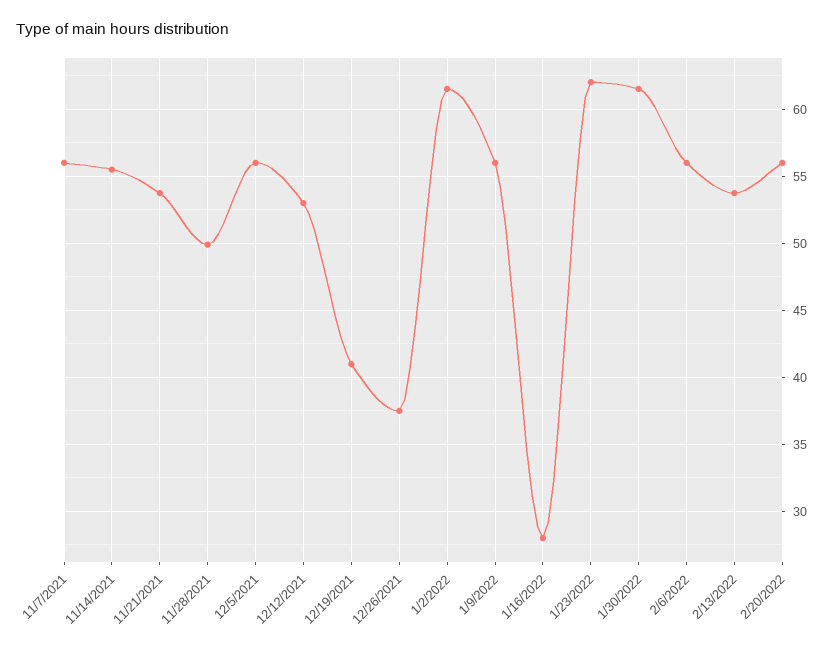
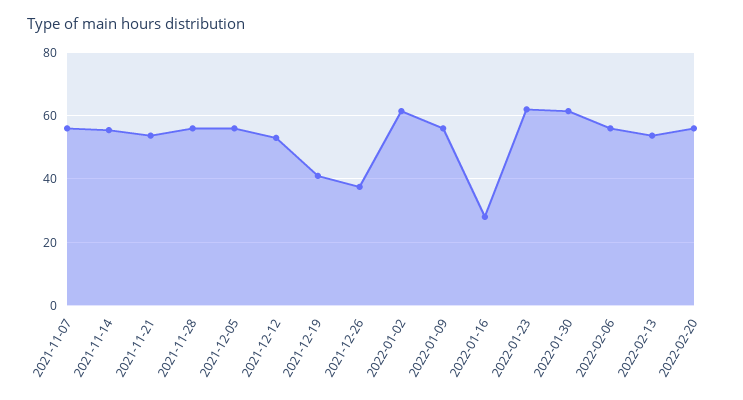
  {
    "11/7/2021": 56,
    "11/14/2021": 55.5,
    "11/21/2021": 53.5,
-   "11/28/2021": 50,
+   "11/28/2021": 56,
    "12/5/2021": 56,
    "12/12/2021": 53,
    "12/19/2021": 41,
    "12/26/2021": 37.5,
    "1/2/2022": 61.5,
    "1/9/2022": 56,
    "1/16/2022": 28,
    "1/23/2022": 62,
    "1/30/2022": 61.5,
    "2/6/2022": 56,
    "2/13/2022": 53.5,
    "2/20/2022": 56
  }

